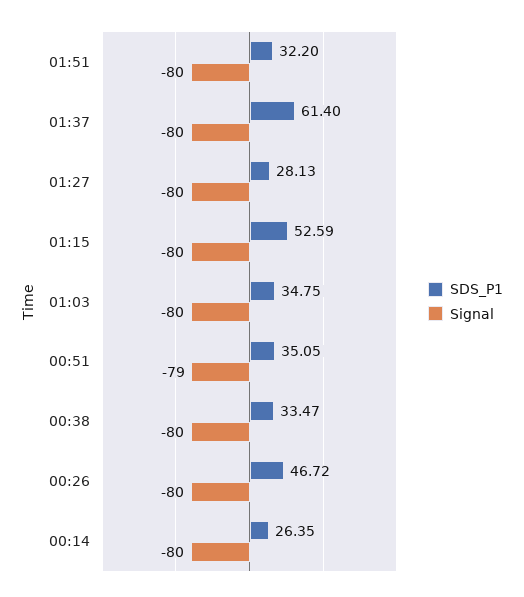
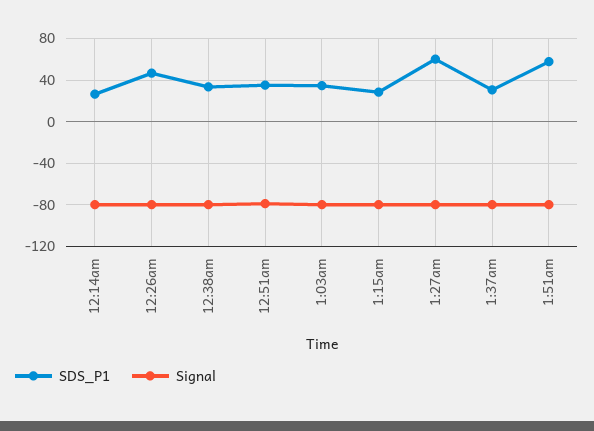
  {
    "SDS_P1": {
-     "01:51": 32.2,
+     "01:51": 60,
-     "01:37": 61.4,
+     "01:37": 30,
-     "01:27": 28.13,
+     "01:27": 60,
-     "01:15": 52.59,
+     "01:15": 30,
      "01:03": 34.75,
      "00:51": 35.05,
      "00:38": 33.47,
      "00:26": 46.72,
      "00:14": 26.35
    },
    "Signal": {
      "01:51": -80,
      "01:37": -80,
      "01:27": -80,
      "01:15": -80,
      "01:03": -80,
      "00:51": -79,
      "00:38": -80,
      "00:26": -80,
      "00:14": -80
    }
  }

